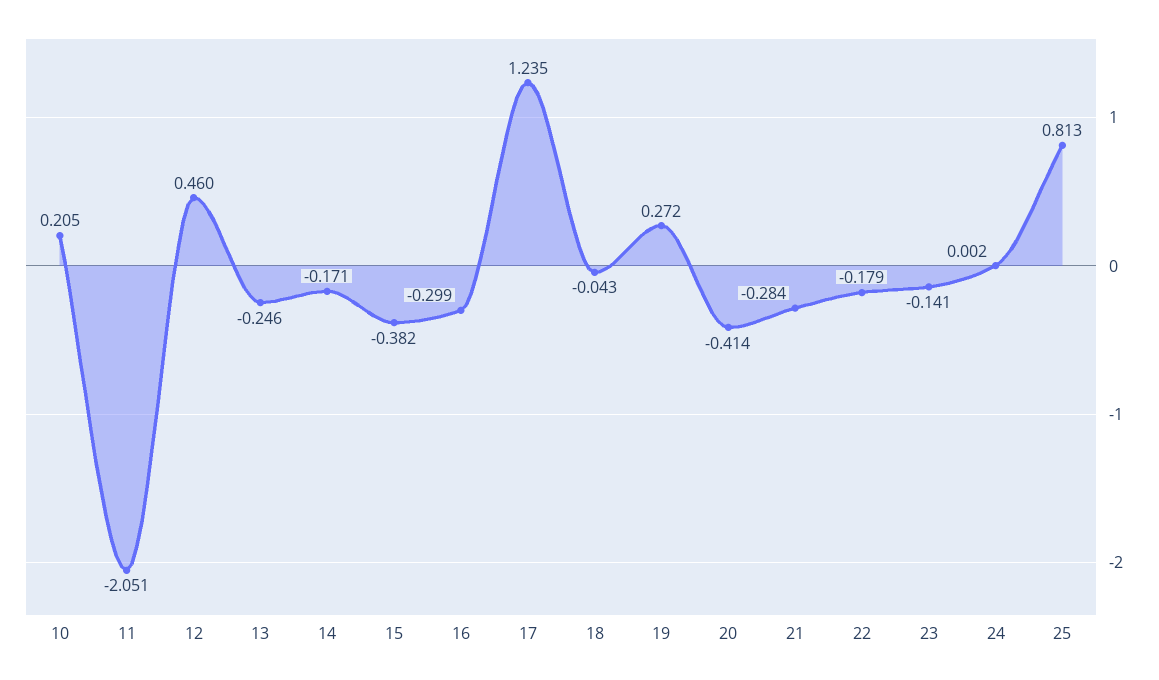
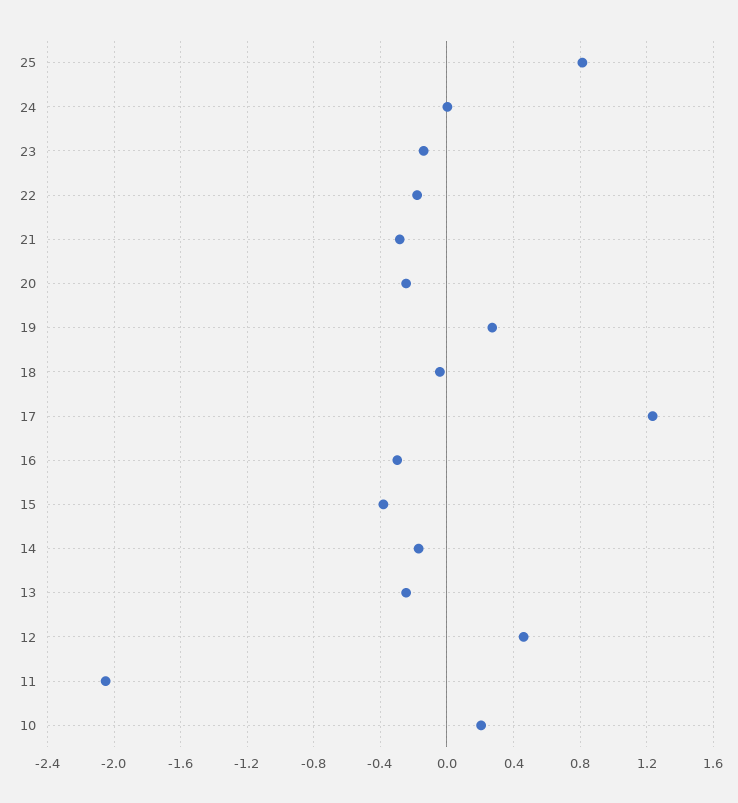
  {
    "10": 0.205,
    "11": -2.051,
    "12": 0.46,
    "13": -0.246,
    "14": -0.171,
    "15": -0.382,
    "16": -0.299,
    "17": 1.235,
    "18": -0.043,
    "19": 0.272,
-   "20": -0.414,
+   "20": -0.25,
    "21": -0.284,
    "22": -0.179,
    "23": -0.141,
    "24": 0.002,
    "25": 0.813
  }

